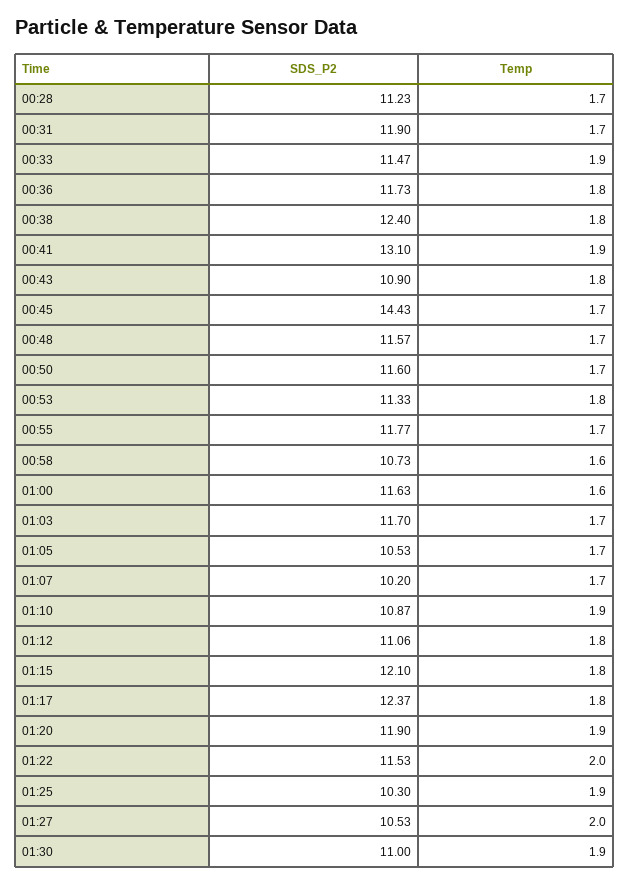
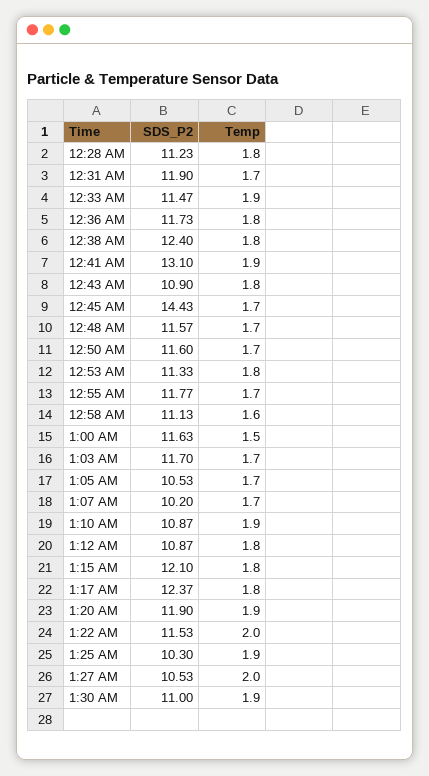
  {
    "SDS_P2": {
      "00:28": 11.23,
      "00:31": 11.9,
      "00:33": 11.47,
      "00:36": 11.73,
      "00:38": 12.4,
      "00:41": 13.1,
      "00:43": 10.9,
      "00:45": 14.43,
      "00:48": 11.57,
      "00:50": 11.6,
      "00:53": 11.33,
      "00:55": 11.77,
-     "00:58": 10.73,
+     "00:58": 11.13,
      "01:00": 11.63,
      "01:03": 11.7,
      "01:05": 10.53,
      "01:07": 10.2,
      "01:10": 10.87,
-     "01:12": 11.06,
+     "01:12": 10.87,
      "01:15": 12.1,
      "01:17": 12.37,
      "01:20": 11.9,
      "01:22": 11.53,
      "01:25": 10.3,
      "01:27": 10.53,
      "01:30": 11
    },
    "Temp": {
-     "00:28": 1.7,
+     "00:28": 1.8,
      "00:31": 1.7,
      "00:33": 1.9,
      "00:36": 1.8,
      "00:38": 1.8,
      "00:41": 1.9,
      "00:43": 1.8,
      "00:45": 1.7,
      "00:48": 1.7,
      "00:50": 1.7,
      "00:53": 1.8,
      "00:55": 1.7,
      "00:58": 1.6,
-     "01:00": 1.6,
+     "01:00": 1.5,
      "01:03": 1.7,
      "01:05": 1.7,
      "01:07": 1.7,
      "01:10": 1.9,
      "01:12": 1.8,
      "01:15": 1.8,
      "01:17": 1.8,
      "01:20": 1.9,
      "01:22": 2,
      "01:25": 1.9,
      "01:27": 2,
      "01:30": 1.9
    }
  }

